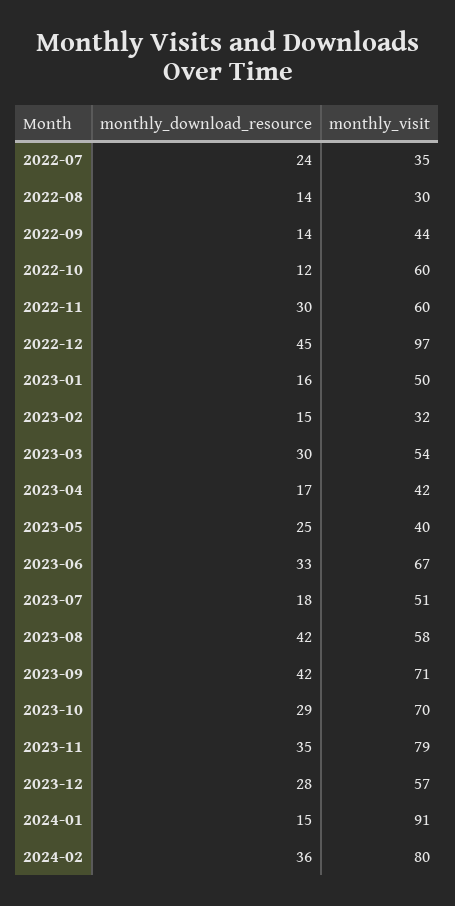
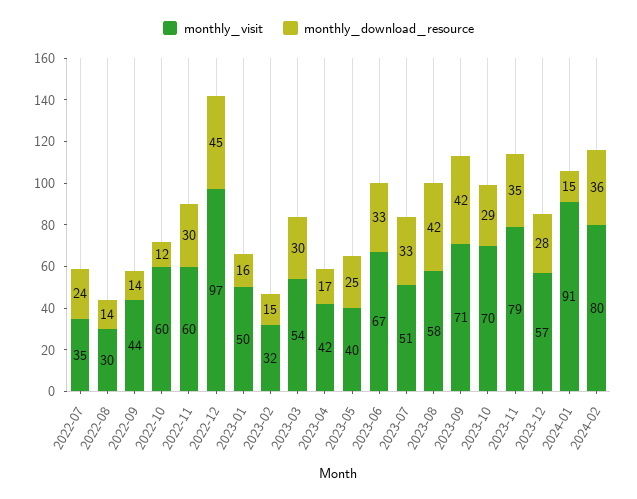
  {
    "monthly_download_resource": {
      "2022-07": 24,
      "2022-08": 14,
      "2022-09": 14,
      "2022-10": 12,
      "2022-11": 30,
      "2022-12": 45,
      "2023-01": 16,
      "2023-02": 15,
      "2023-03": 30,
      "2023-04": 17,
      "2023-05": 25,
      "2023-06": 33,
-     "2023-07": 18,
+     "2023-07": 33,
      "2023-08": 42,
      "2023-09": 42,
      "2023-10": 29,
      "2023-11": 35,
      "2023-12": 28,
      "2024-01": 15,
      "2024-02": 36
    },
    "monthly_visit": {
      "2022-07": 35,
      "2022-08": 30,
      "2022-09": 44,
      "2022-10": 60,
      "2022-11": 60,
      "2022-12": 97,
      "2023-01": 50,
      "2023-02": 32,
      "2023-03": 54,
      "2023-04": 42,
      "2023-05": 40,
      "2023-06": 67,
      "2023-07": 51,
      "2023-08": 58,
      "2023-09": 71,
      "2023-10": 70,
      "2023-11": 79,
      "2023-12": 57,
      "2024-01": 91,
      "2024-02": 80
    }
  }

